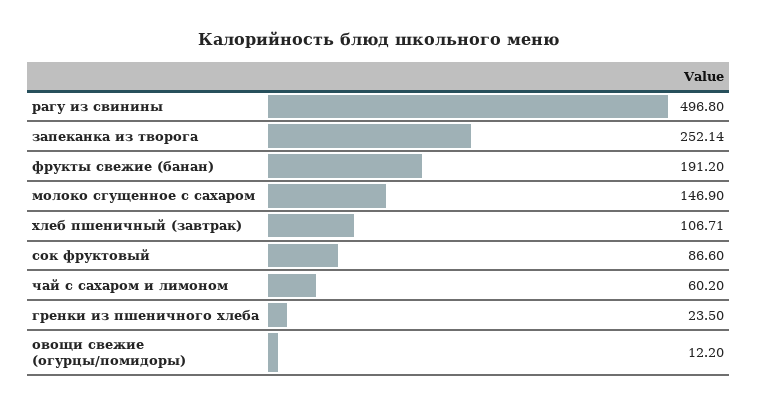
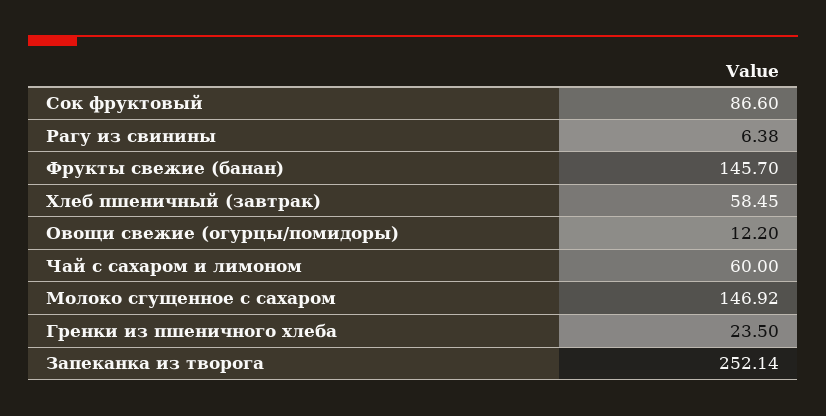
  {
-   "рагу из свинины": 496.8,
+   "рагу из свинины": 6.38,
    "запеканка из творога": 252.14,
-   "фрукты свежие (банан)": 191.2,
+   "фрукты свежие (банан)": 145.7,
-   "молоко сгущенное с сахаром": 146.9,
+   "молоко сгущенное с сахаром": 146.92,
-   "хлеб пшеничный (завтрак)": 106.71,
+   "хлеб пшеничный (завтрак)": 58.45,
    "сок фруктовый": 86.6,
-   "чай с сахаром и лимоном": 60.2,
+   "чай с сахаром и лимоном": 60,
    "гренки из пшеничного хлеба": 23.5,
    "овощи свежие (огурцы/помидоры)": 12.2
  }

